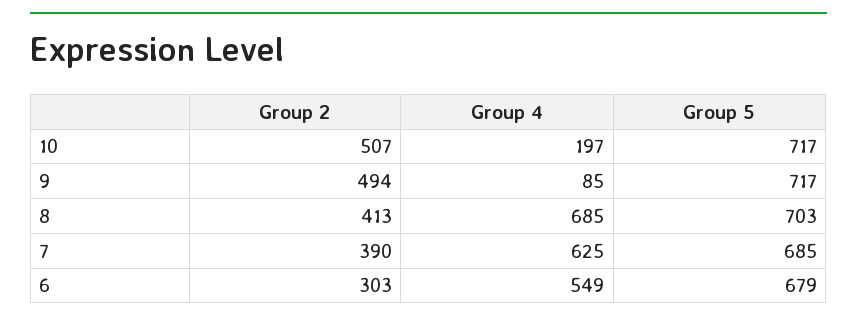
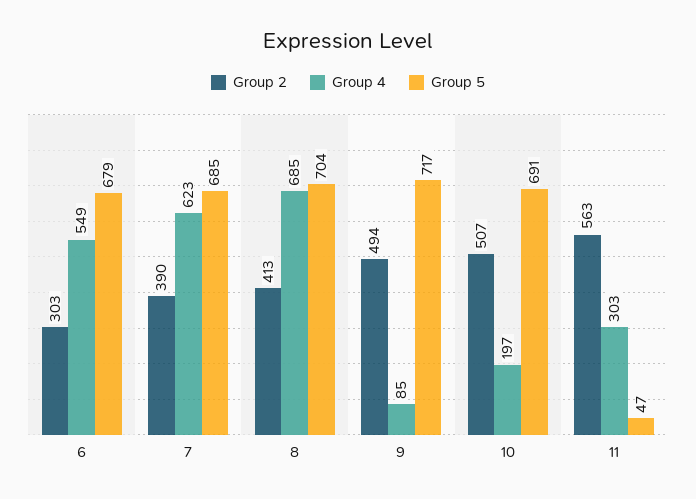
  {
    "Group 2": {
      "10": 507,
      "9": 494,
      "8": 413,
      "7": 390,
-     "6": 303
+     "6": 303,
+     "11": 563
    },
    "Group 4": {
      "10": 197,
      "9": 85,
      "8": 685,
-     "7": 625,
+     "7": 623,
-     "6": 549
+     "6": 549,
+     "11": 303
    },
    "Group 5": {
-     "10": 717,
+     "10": 691,
      "9": 717,
-     "8": 703,
+     "8": 704,
      "7": 685,
-     "6": 679
+     "6": 679,
+     "11": 47
    }
  }

